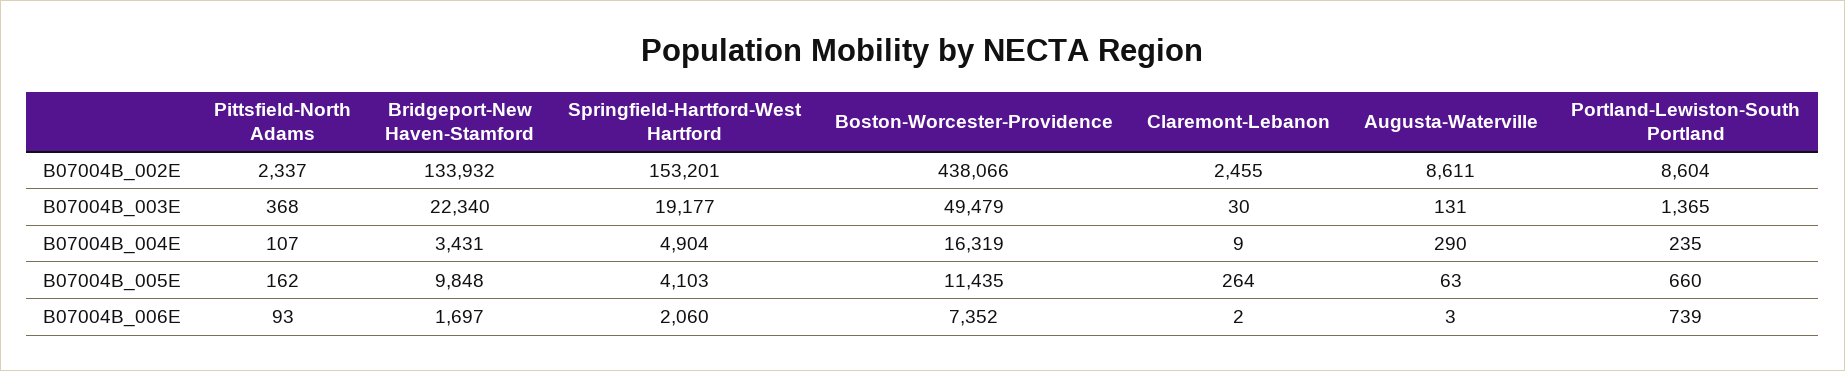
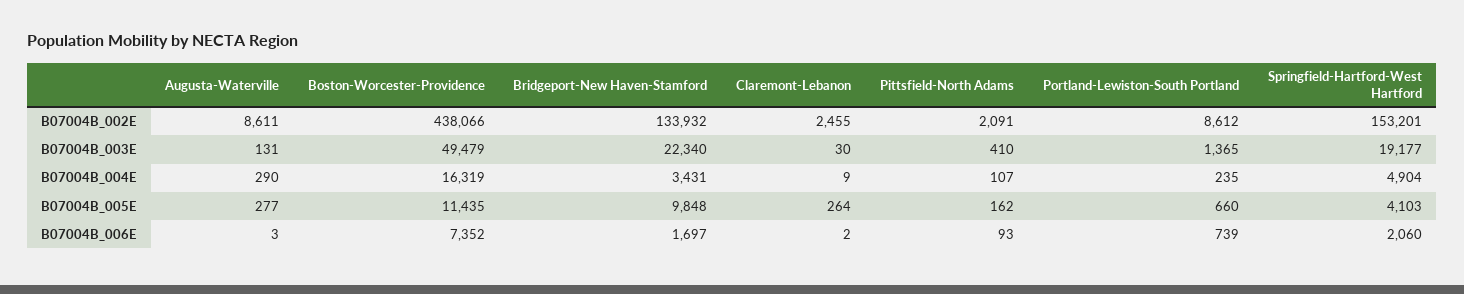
  {
    "Pittsfield-North Adams": {
-     "B07004B_002E": 2337,
+     "B07004B_002E": 2091,
-     "B07004B_003E": 368,
+     "B07004B_003E": 410,
      "B07004B_004E": 107,
      "B07004B_005E": 162,
      "B07004B_006E": 93
    },
    "Bridgeport-New Haven-Stamford": {
      "B07004B_002E": 133932,
      "B07004B_003E": 22340,
      "B07004B_004E": 3431,
      "B07004B_005E": 9848,
      "B07004B_006E": 1697
    },
    "Springfield-Hartford-West Hartford": {
      "B07004B_002E": 153201,
      "B07004B_003E": 19177,
      "B07004B_004E": 4904,
      "B07004B_005E": 4103,
      "B07004B_006E": 2060
    },
    "Boston-Worcester-Providence": {
      "B07004B_002E": 438066,
      "B07004B_003E": 49479,
      "B07004B_004E": 16319,
      "B07004B_005E": 11435,
      "B07004B_006E": 7352
    },
    "Claremont-Lebanon": {
      "B07004B_002E": 2455,
      "B07004B_003E": 30,
      "B07004B_004E": 9,
      "B07004B_005E": 264,
      "B07004B_006E": 2
    },
    "Augusta-Waterville": {
      "B07004B_002E": 8611,
      "B07004B_003E": 131,
      "B07004B_004E": 290,
-     "B07004B_005E": 63,
+     "B07004B_005E": 277,
      "B07004B_006E": 3
    },
    "Portland-Lewiston-South Portland": {
-     "B07004B_002E": 8604,
+     "B07004B_002E": 8612,
      "B07004B_003E": 1365,
      "B07004B_004E": 235,
      "B07004B_005E": 660,
      "B07004B_006E": 739
    }
  }

